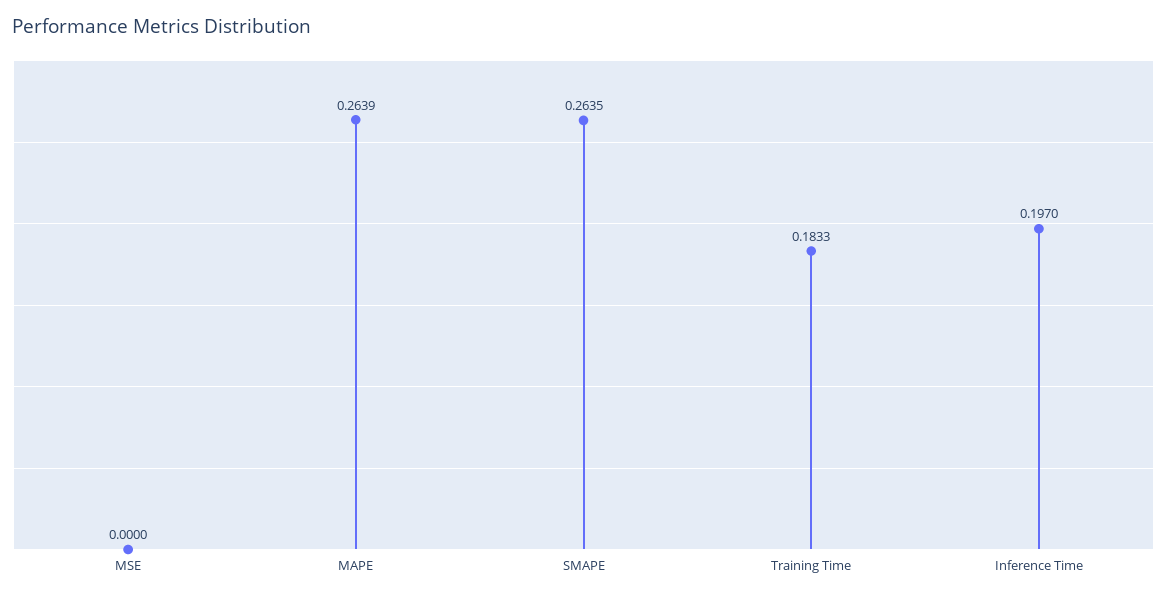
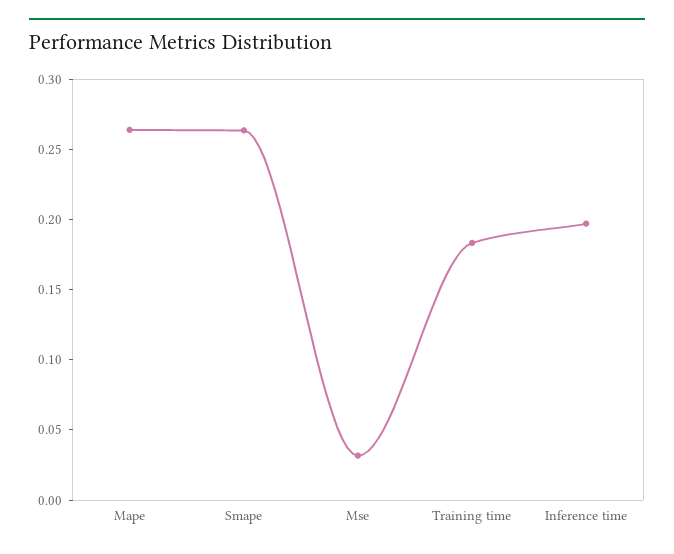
  {
-   "MSE": 0,
+   "MSE": 0.03,
    "MAPE": 0.2639,
    "SMAPE": 0.2635,
    "Training Time": 0.1833,
    "Inference Time": 0.197
  }

